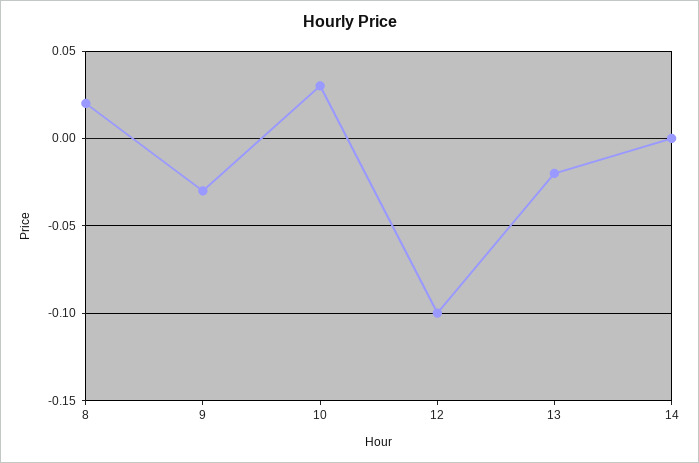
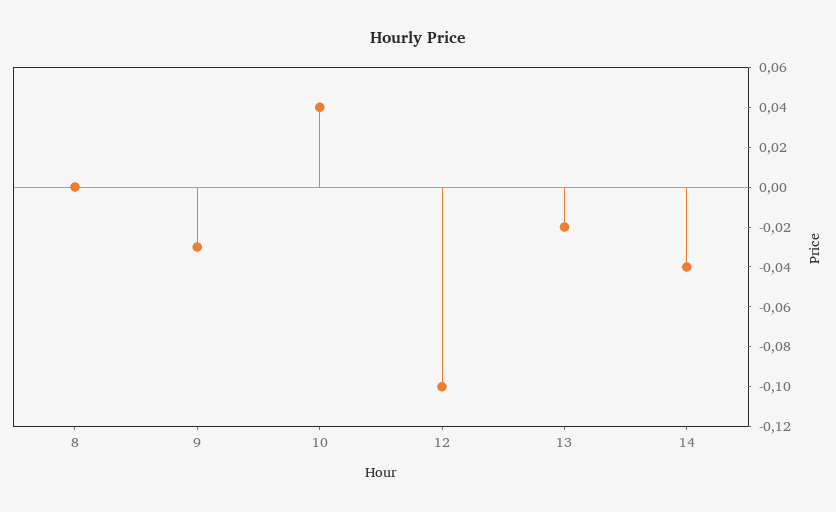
  {
-   "8": 0.02,
+   "8": 0,
    "9": -0.03,
-   "10": 0.03,
+   "10": 0.04,
    "12": -0.1,
    "13": -0.02,
-   "14": 0
+   "14": -0.04
  }

